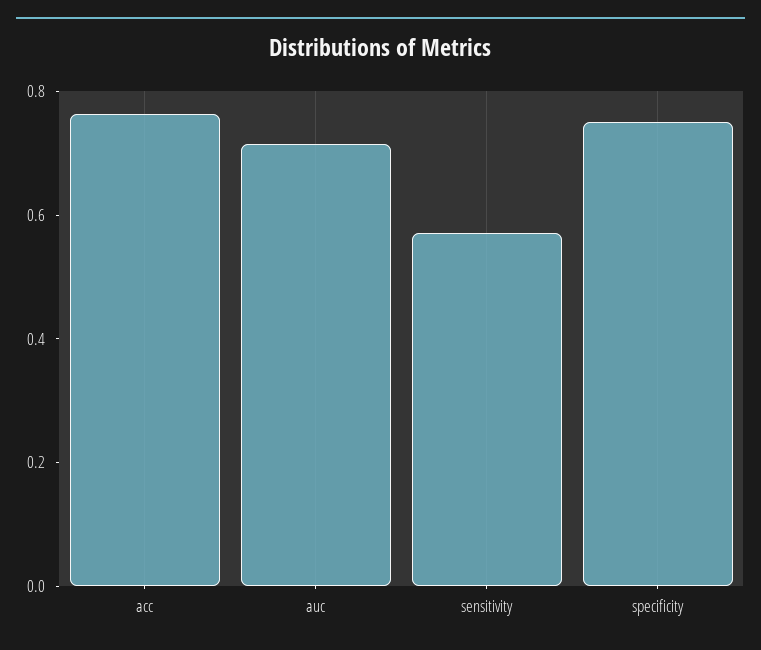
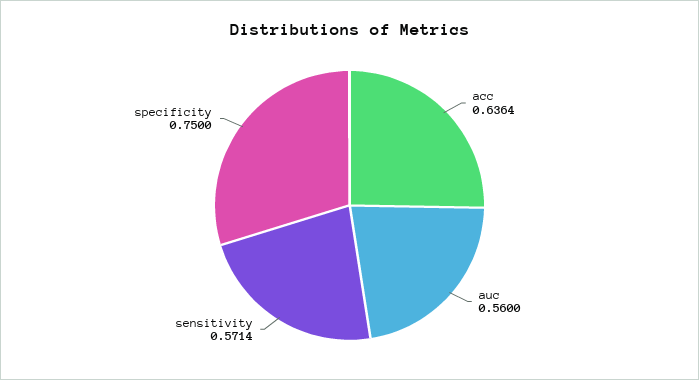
  {
-   "acc": 0.75,
+   "acc": 0.6364,
-   "auc": 0.7,
+   "auc": 0.56,
    "sensitivity": 0.5714,
    "specificity": 0.75
  }

